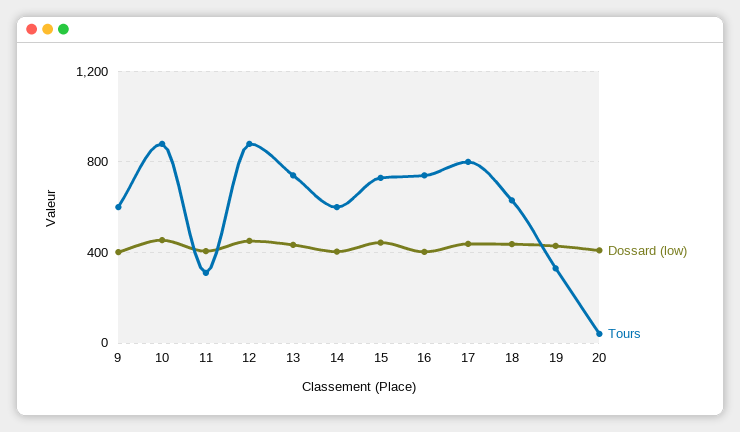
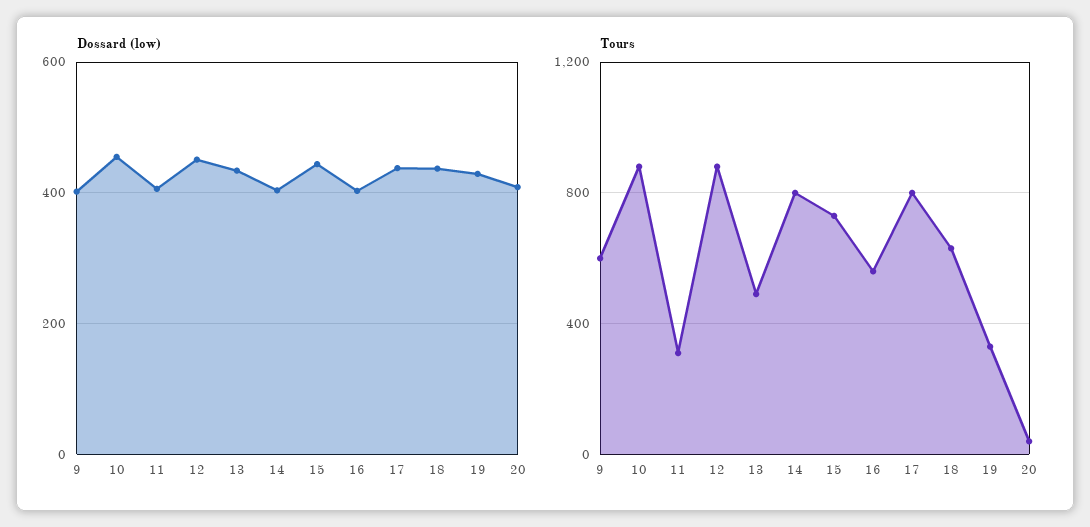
  {
    "Dossard (low)": {
      "9": 400,
      "10": 460,
      "11": 400,
      "12": 460,
      "13": 440,
      "14": 400,
      "15": 440,
      "16": 400,
      "17": 440,
      "18": 440,
      "19": 420,
      "20": 400
    },
    "Tours": {
      "9": 600,
      "10": 900,
      "11": 300,
      "12": 900,
-     "13": 750,
+     "13": 500,
-     "14": 600,
+     "14": 800,
      "15": 750,
-     "16": 750,
+     "16": 550,
      "17": 800,
      "18": 650,
      "19": 350,
      "20": 50
    }
  }

